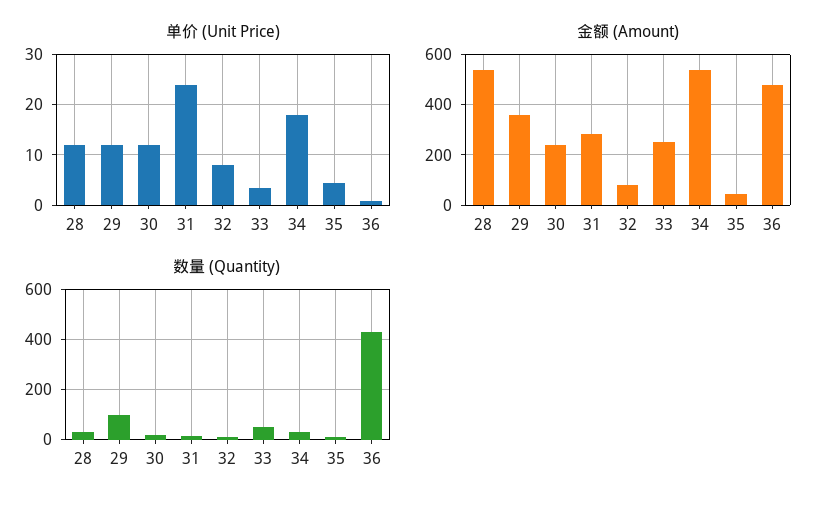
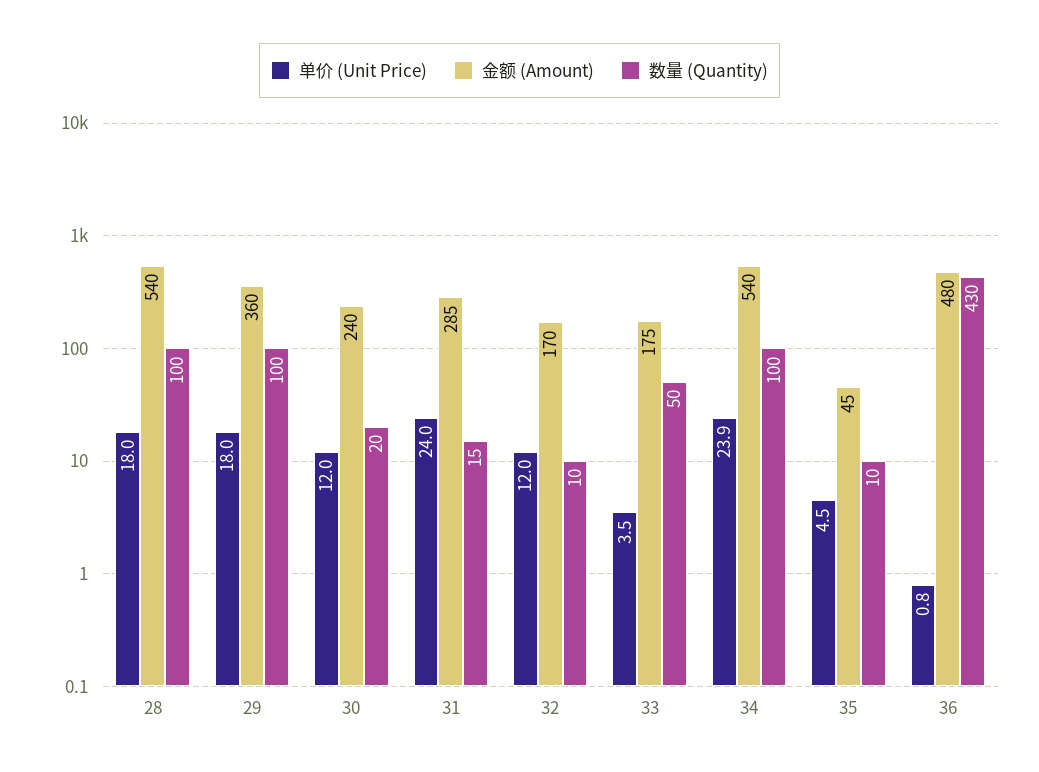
  {
    "单价 (Unit Price)": {
-     "28": 12,
+     "28": 18,
-     "29": 12,
+     "29": 18,
      "30": 12,
      "31": 24,
-     "32": 8,
+     "32": 12,
      "33": 3.5,
-     "34": 18,
+     "34": 23.9,
      "35": 4.5,
      "36": 0.8
    },
    "金额 (Amount)": {
      "28": 540,
      "29": 360,
      "30": 240,
      "31": 285,
-     "32": 75,
+     "32": 170,
-     "33": 250,
+     "33": 175,
      "34": 540,
      "35": 45,
      "36": 480
    },
    "数量 (Quantity)": {
-     "28": 25,
+     "28": 100,
      "29": 100,
      "30": 20,
      "31": 15,
      "32": 10,
      "33": 50,
-     "34": 25,
+     "34": 100,
      "35": 10,
      "36": 430
    }
  }

